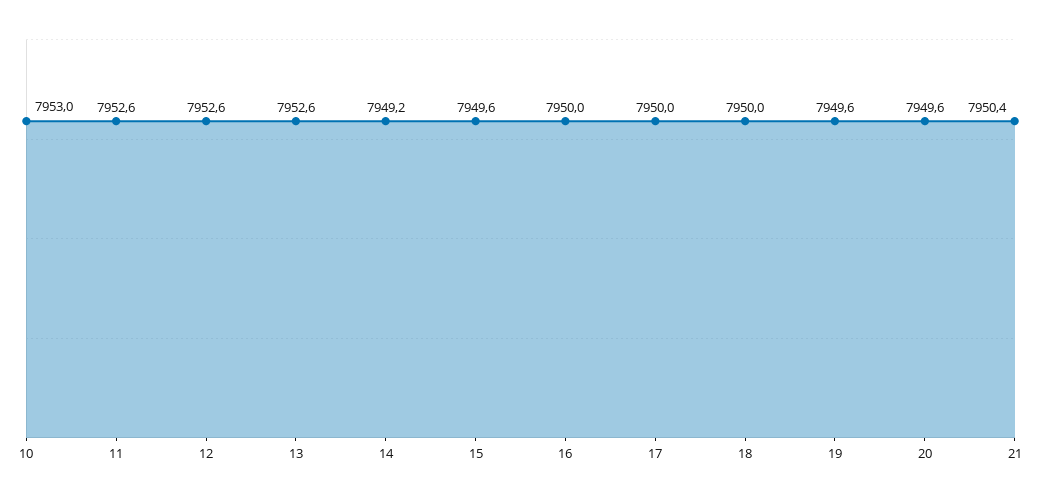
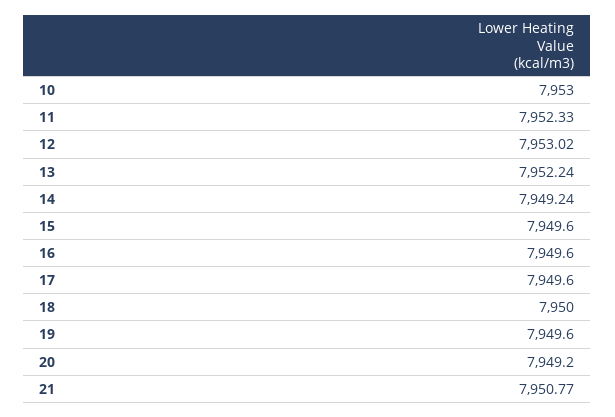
  {
    "10": 7953,
-   "11": 7952.6,
+   "11": 7952.33,
-   "12": 7952.6,
+   "12": 7953.02,
-   "13": 7952.6,
+   "13": 7952.24,
    "14": 7949.24,
    "15": 7949.6,
-   "16": 7950,
+   "16": 7949.6,
-   "17": 7950,
+   "17": 7949.6,
    "18": 7950,
    "19": 7949.6,
-   "20": 7949.6,
+   "20": 7949.2,
-   "21": 7950.4
+   "21": 7950.77
  }

